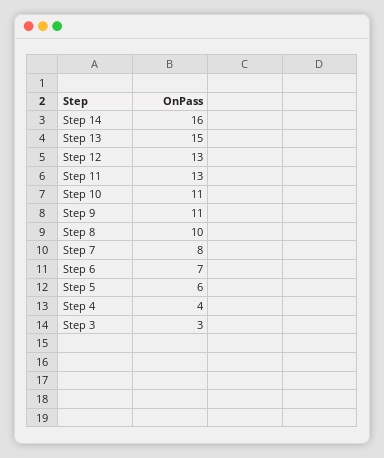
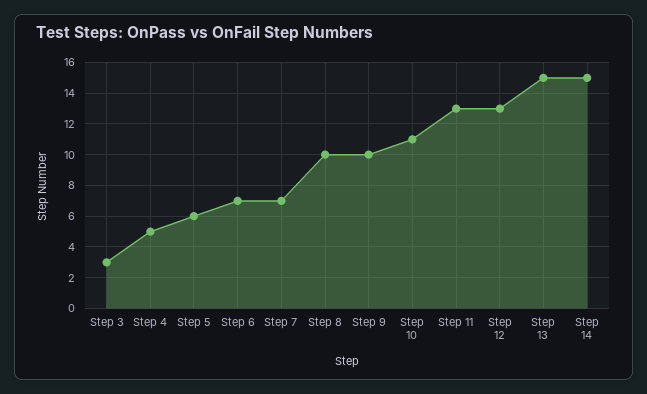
  {
-   "Step 14": 16,
+   "Step 14": 15,
    "Step 13": 15,
    "Step 12": 13,
    "Step 11": 13,
    "Step 10": 11,
-   "Step 9": 11,
+   "Step 9": 10,
    "Step 8": 10,
-   "Step 7": 8,
+   "Step 7": 7,
    "Step 6": 7,
    "Step 5": 6,
-   "Step 4": 4,
+   "Step 4": 5,
    "Step 3": 3
  }

